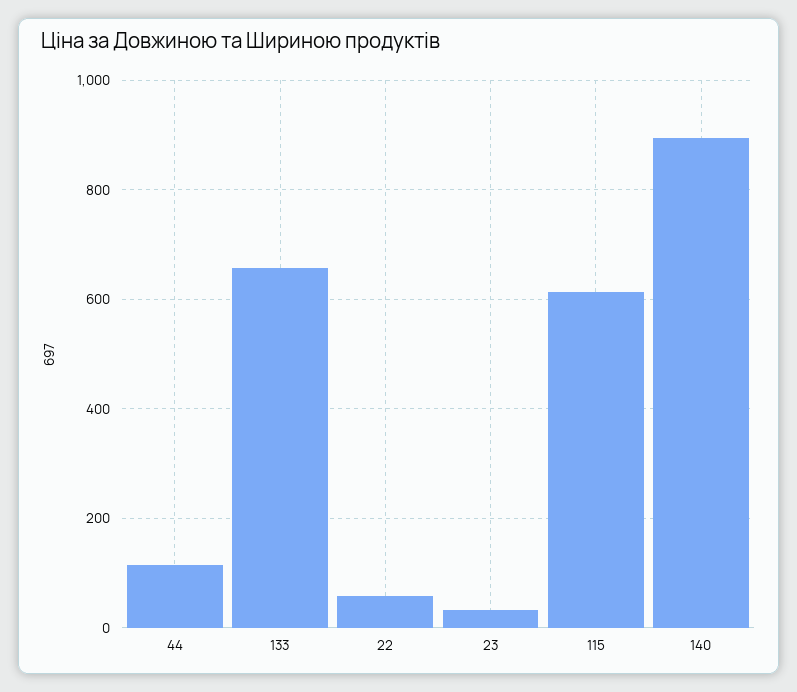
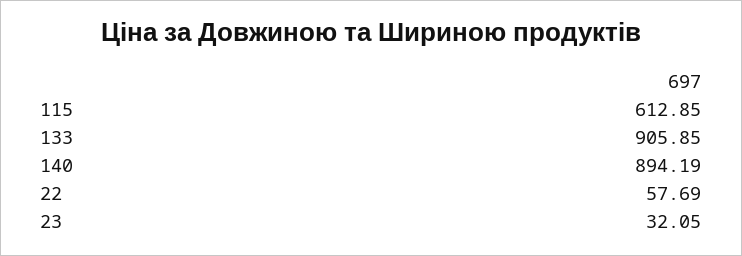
  {
-   "44": 120,
-   "133": 660,
+   "133": 905.85,
    "22": 57.69,
    "23": 32.05,
    "115": 612.85,
    "140": 894.19
  }

